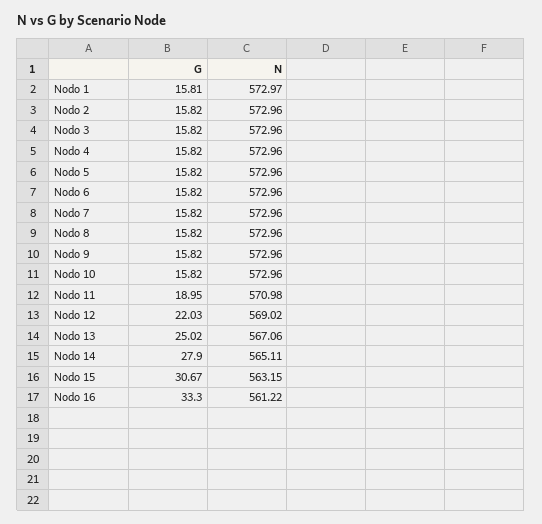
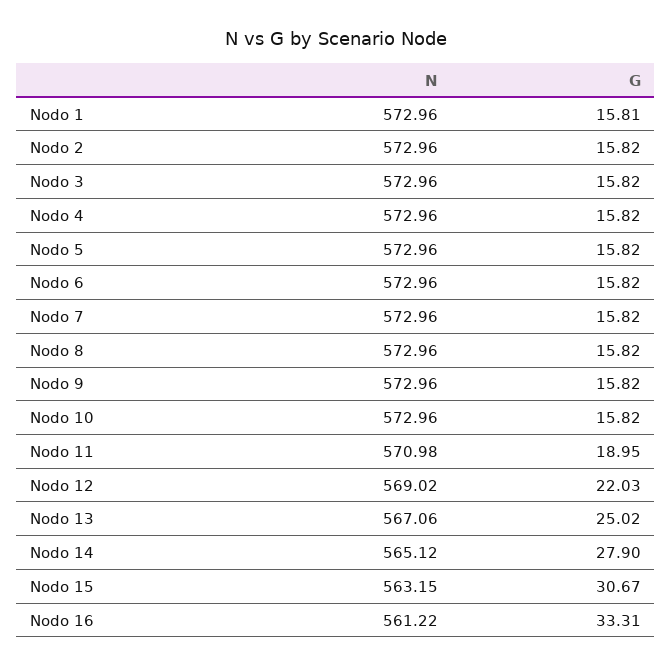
  {
    "G": {
      "Nodo 1": 15.81,
      "Nodo 2": 15.82,
      "Nodo 3": 15.82,
      "Nodo 4": 15.82,
      "Nodo 5": 15.82,
      "Nodo 6": 15.82,
      "Nodo 7": 15.82,
      "Nodo 8": 15.82,
      "Nodo 9": 15.82,
      "Nodo 10": 15.82,
      "Nodo 11": 18.95,
      "Nodo 12": 22.03,
      "Nodo 13": 25.02,
      "Nodo 14": 27.9,
      "Nodo 15": 30.67,
-     "Nodo 16": 33.3
+     "Nodo 16": 33.31
    },
    "N": {
-     "Nodo 1": 572.97,
+     "Nodo 1": 572.96,
      "Nodo 2": 572.96,
      "Nodo 3": 572.96,
      "Nodo 4": 572.96,
      "Nodo 5": 572.96,
      "Nodo 6": 572.96,
      "Nodo 7": 572.96,
      "Nodo 8": 572.96,
      "Nodo 9": 572.96,
      "Nodo 10": 572.96,
      "Nodo 11": 570.98,
      "Nodo 12": 569.02,
      "Nodo 13": 567.06,
-     "Nodo 14": 565.11,
+     "Nodo 14": 565.12,
      "Nodo 15": 563.15,
      "Nodo 16": 561.22
    }
  }

